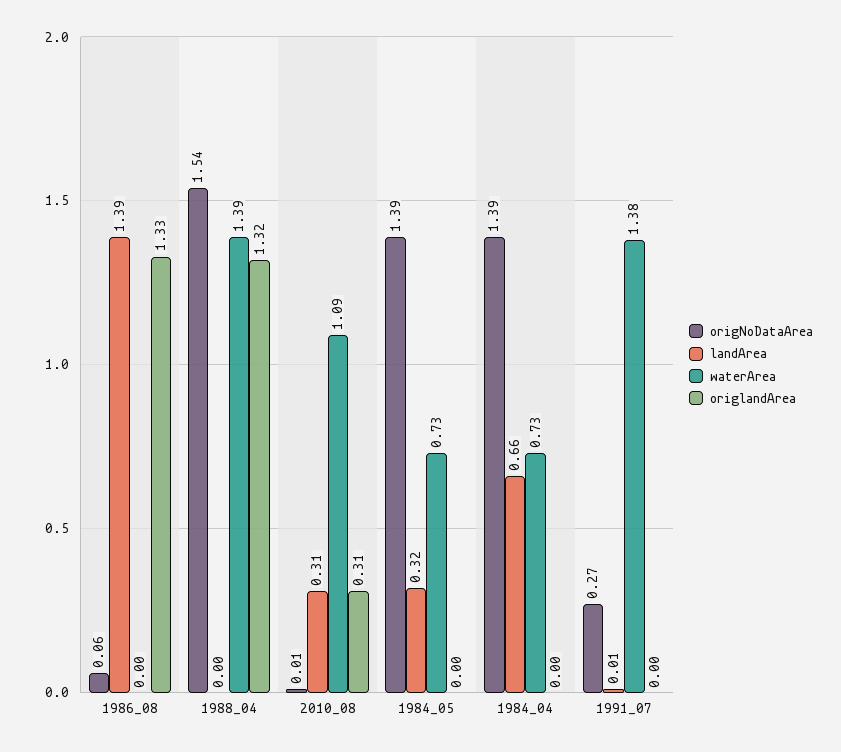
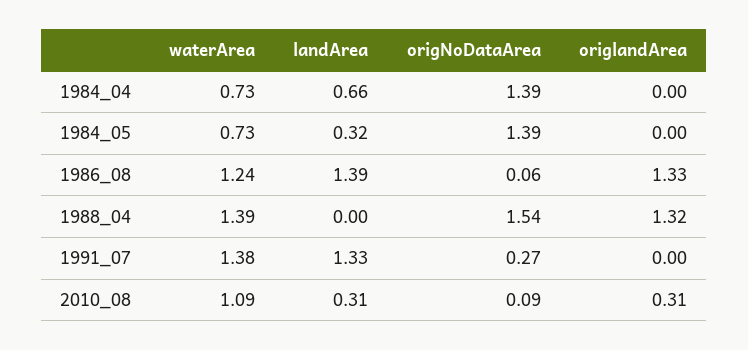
  {
    "origNoDataArea": {
      "1986_08": 0.06,
      "1988_04": 1.54,
-     "2010_08": 0.01,
+     "2010_08": 0.09,
      "1984_05": 1.39,
      "1984_04": 1.39,
      "1991_07": 0.27
    },
    "landArea": {
      "1986_08": 1.39,
      "1988_04": 0,
      "2010_08": 0.31,
      "1984_05": 0.32,
      "1984_04": 0.66,
-     "1991_07": 0.01
+     "1991_07": 1.33
    },
    "waterArea": {
-     "1986_08": 0,
+     "1986_08": 1.24,
      "1988_04": 1.39,
      "2010_08": 1.09,
      "1984_05": 0.73,
      "1984_04": 0.73,
      "1991_07": 1.38
    },
    "origlandArea": {
      "1986_08": 1.33,
      "1988_04": 1.32,
      "2010_08": 0.31,
      "1984_05": 0,
      "1984_04": 0,
      "1991_07": 0
    }
  }

